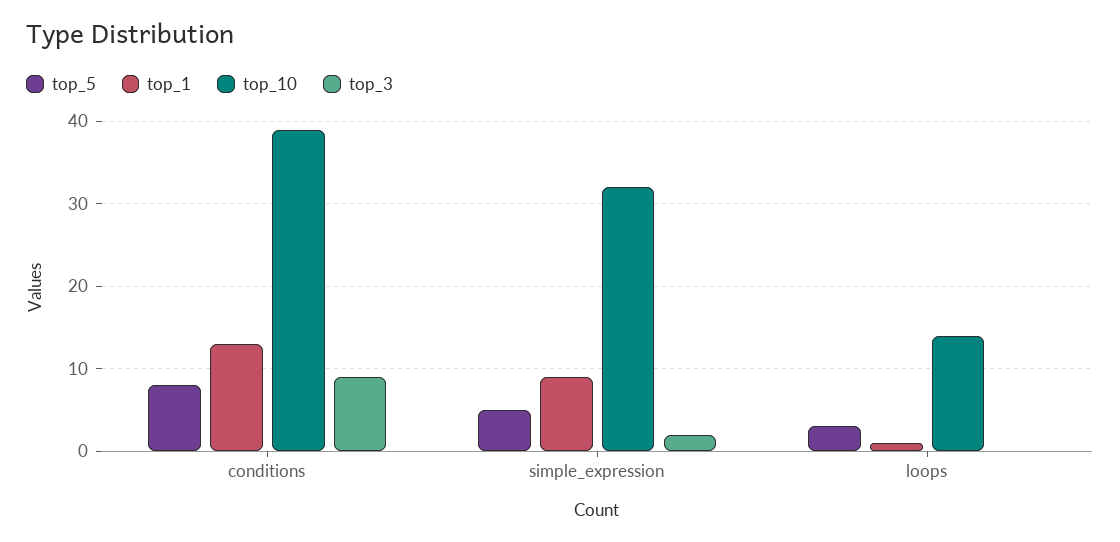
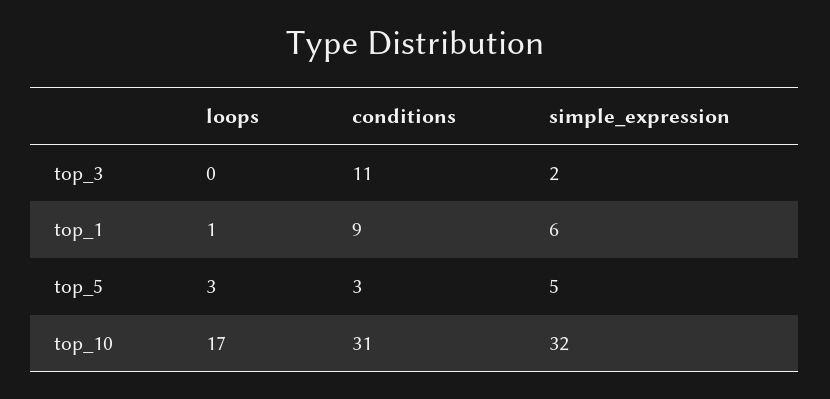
  {
    "top_5": {
-     "conditions": 8,
+     "conditions": 3,
      "simple_expression": 5,
      "loops": 3
    },
    "top_1": {
-     "conditions": 13,
+     "conditions": 9,
-     "simple_expression": 9,
+     "simple_expression": 6,
      "loops": 1
    },
    "top_10": {
-     "conditions": 39,
+     "conditions": 31,
      "simple_expression": 32,
-     "loops": 14
+     "loops": 17
    },
    "top_3": {
-     "conditions": 9,
+     "conditions": 11,
      "simple_expression": 2,
      "loops": 0
    }
  }

